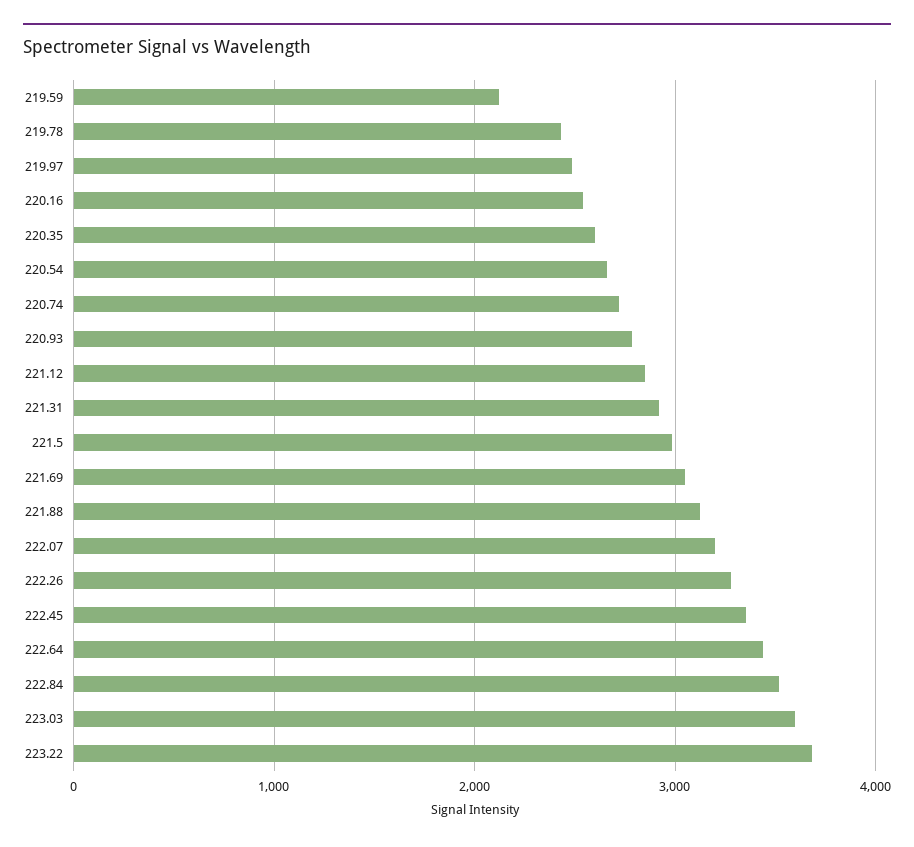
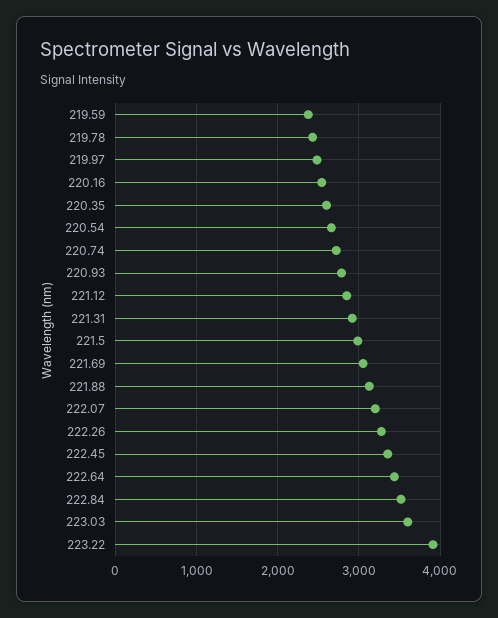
  {
-   "219.59": 2100,
+   "219.59": 2400,
    "219.78": 2400,
    "219.97": 2500,
    "220.16": 2500,
    "220.35": 2600,
    "220.54": 2700,
    "220.74": 2700,
    "220.93": 2800,
    "221.12": 2900,
    "221.31": 2900,
    "221.5": 3000,
    "221.69": 3100,
    "221.88": 3100,
    "222.07": 3200,
    "222.26": 3300,
    "222.45": 3400,
    "222.64": 3400,
    "222.84": 3500,
    "223.03": 3600,
-   "223.22": 3700
+   "223.22": 3900
  }

